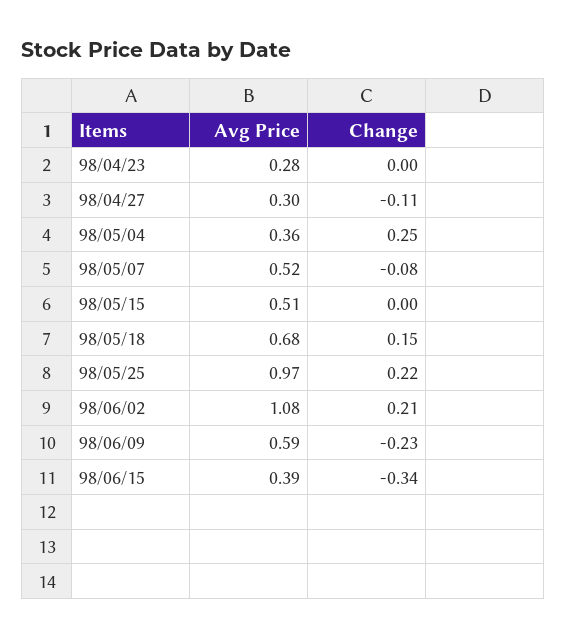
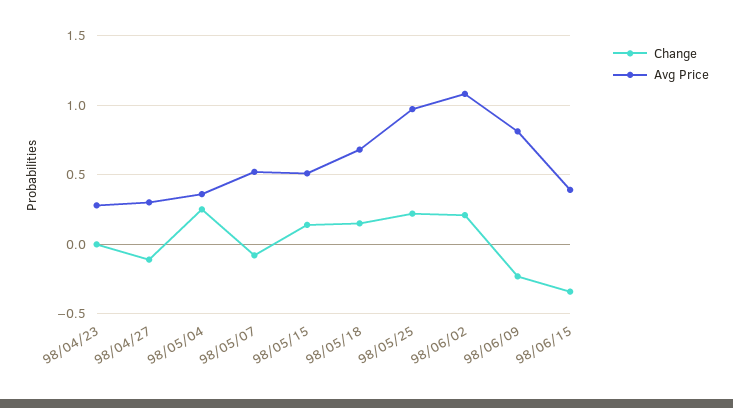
  {
    "Avg Price": {
      "98/04/23": 0.28,
      "98/04/27": 0.3,
      "98/05/04": 0.36,
      "98/05/07": 0.52,
      "98/05/15": 0.51,
      "98/05/18": 0.68,
      "98/05/25": 0.97,
      "98/06/02": 1.08,
-     "98/06/09": 0.59,
+     "98/06/09": 0.8,
      "98/06/15": 0.39
    },
    "Change": {
      "98/04/23": 0,
      "98/04/27": -0.11,
      "98/05/04": 0.25,
      "98/05/07": -0.08,
-     "98/05/15": 0,
+     "98/05/15": 0.15,
      "98/05/18": 0.15,
      "98/05/25": 0.22,
      "98/06/02": 0.21,
      "98/06/09": -0.23,
      "98/06/15": -0.34
    }
  }

